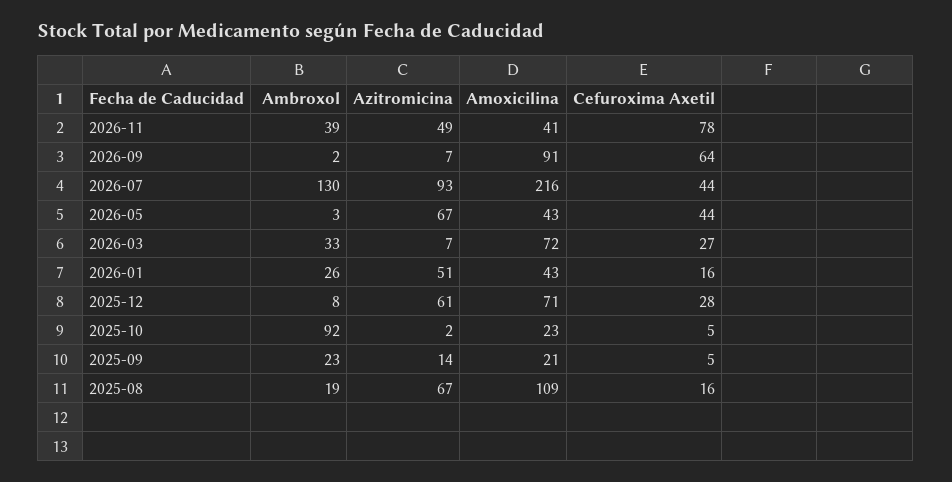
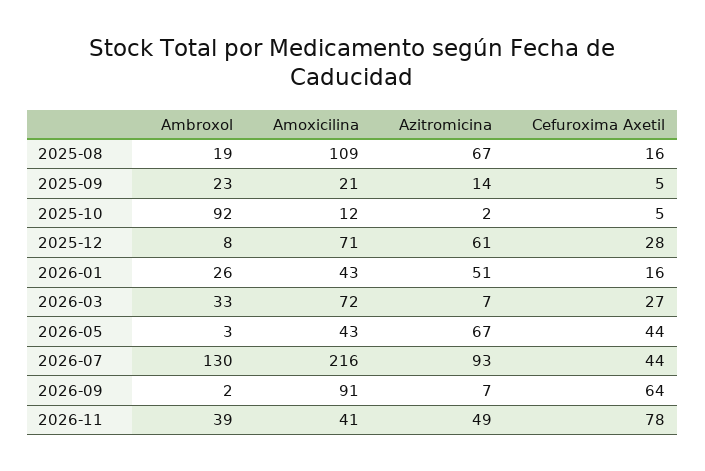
  {
    "Ambroxol": {
      "2026-11": 39,
      "2026-09": 2,
      "2026-07": 130,
      "2026-05": 3,
      "2026-03": 33,
      "2026-01": 26,
      "2025-12": 8,
      "2025-10": 92,
      "2025-09": 23,
      "2025-08": 19
    },
    "Azitromicina": {
      "2026-11": 49,
      "2026-09": 7,
      "2026-07": 93,
      "2026-05": 67,
      "2026-03": 7,
      "2026-01": 51,
      "2025-12": 61,
      "2025-10": 2,
      "2025-09": 14,
      "2025-08": 67
    },
    "Amoxicilina": {
      "2026-11": 41,
      "2026-09": 91,
      "2026-07": 216,
      "2026-05": 43,
      "2026-03": 72,
      "2026-01": 43,
      "2025-12": 71,
-     "2025-10": 23,
+     "2025-10": 12,
      "2025-09": 21,
      "2025-08": 109
    },
    "Cefuroxima Axetil": {
      "2026-11": 78,
      "2026-09": 64,
      "2026-07": 44,
      "2026-05": 44,
      "2026-03": 27,
      "2026-01": 16,
      "2025-12": 28,
      "2025-10": 5,
      "2025-09": 5,
      "2025-08": 16
    }
  }

